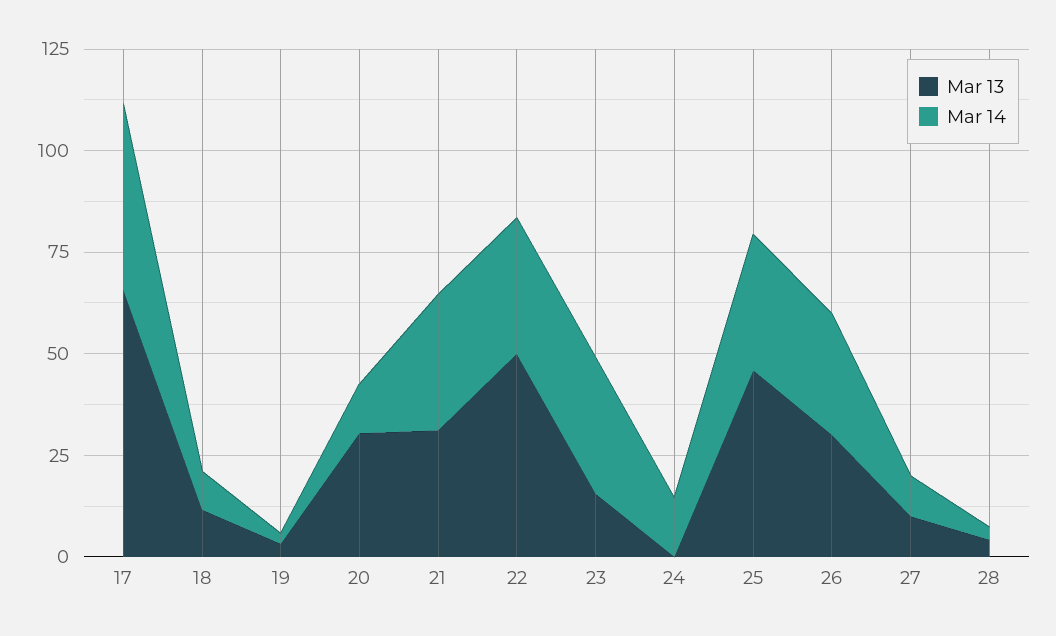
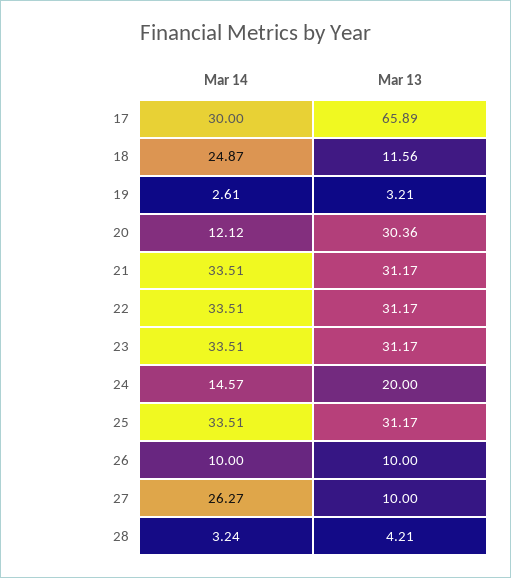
  {
    "Mar 13": {
      "17": 65.89,
      "18": 11.56,
      "19": 3.21,
      "20": 30.36,
      "21": 31.17,
-     "22": 50,
+     "22": 31.17,
-     "23": 15,
+     "23": 31.17,
-     "24": 0,
+     "24": 20,
-     "25": 45,
+     "25": 31.17,
-     "26": 30,
+     "26": 10,
      "27": 10,
      "28": 4.21
    },
    "Mar 14": {
-     "17": 45,
+     "17": 30,
-     "18": 10,
+     "18": 24.87,
      "19": 2.61,
      "20": 12.12,
      "21": 33.51,
      "22": 33.51,
      "23": 33.51,
      "24": 14.57,
      "25": 33.51,
-     "26": 30,
+     "26": 10,
-     "27": 10,
+     "27": 26.27,
      "28": 3.24
    }
  }

